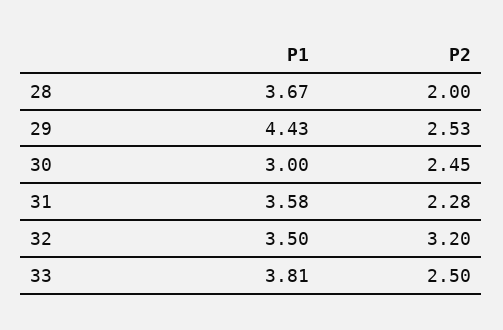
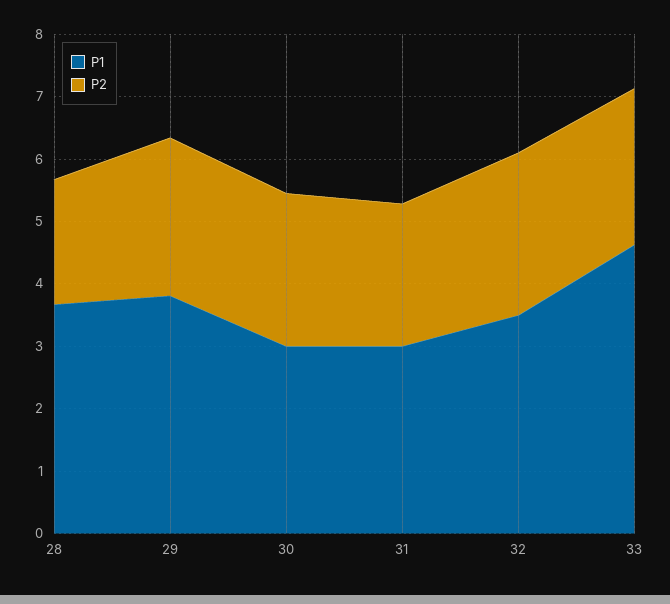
  {
    "P1": {
      "28": 3.67,
-     "29": 4.43,
+     "29": 3.8,
      "30": 3,
-     "31": 3.58,
+     "31": 3,
      "32": 3.5,
-     "33": 3.81
+     "33": 4.6
    },
    "P2": {
      "28": 2,
      "29": 2.53,
      "30": 2.45,
      "31": 2.28,
-     "32": 3.2,
+     "32": 2.6,
      "33": 2.5
    }
  }

